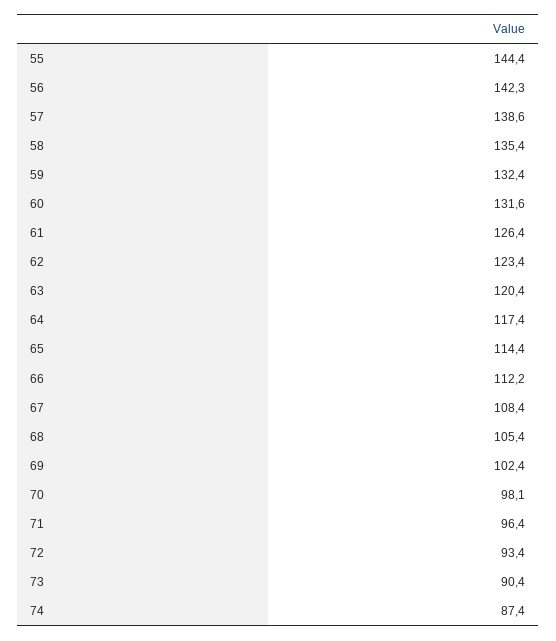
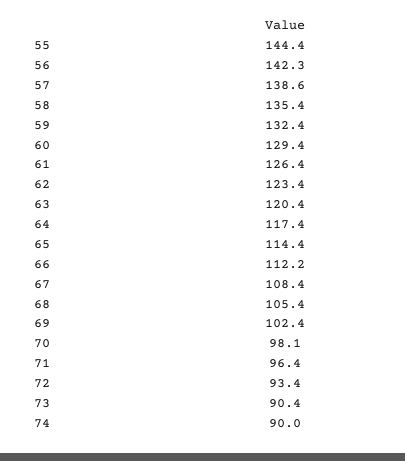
  {
    "55": 144.4,
    "56": 142.3,
    "57": 138.6,
    "58": 135.4,
    "59": 132.4,
-   "60": 131.6,
+   "60": 129.4,
    "61": 126.4,
    "62": 123.4,
    "63": 120.4,
    "64": 117.4,
    "65": 114.4,
    "66": 112.2,
    "67": 108.4,
    "68": 105.4,
    "69": 102.4,
    "70": 98.1,
    "71": 96.4,
    "72": 93.4,
    "73": 90.4,
-   "74": 87.4
+   "74": 90
  }

